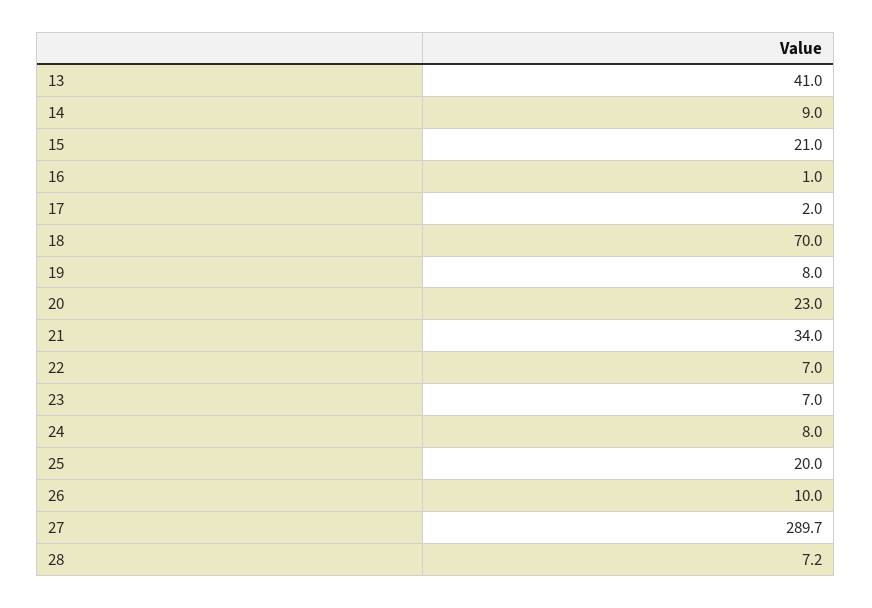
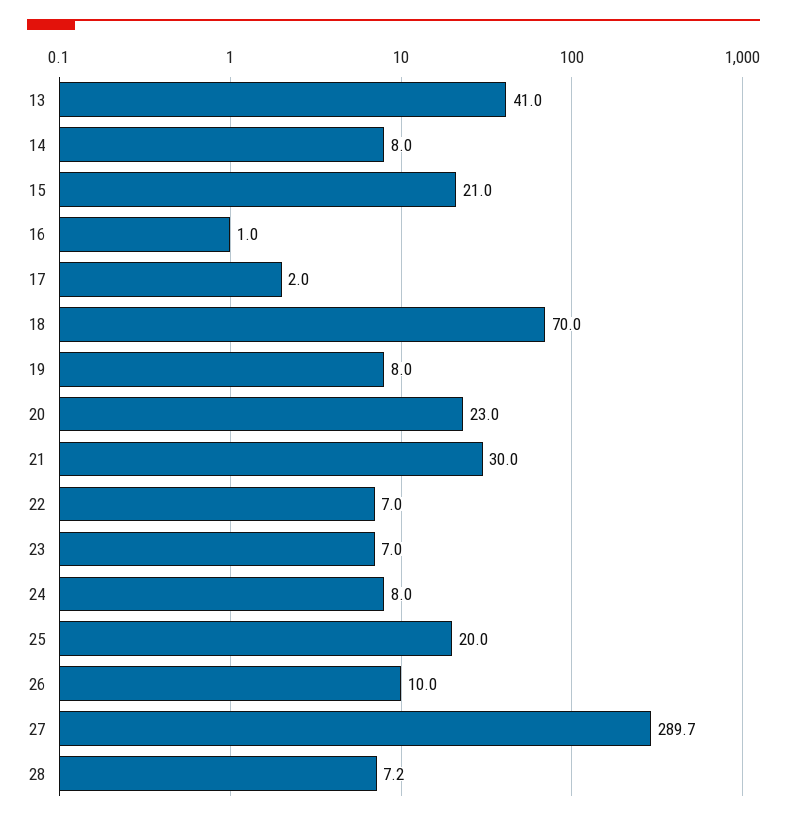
  {
    "13": 41,
-   "14": 9,
+   "14": 8,
    "15": 21,
    "16": 1,
    "17": 2,
    "18": 70,
    "19": 8,
    "20": 23,
-   "21": 34,
+   "21": 30,
    "22": 7,
    "23": 7,
    "24": 8,
    "25": 20,
    "26": 10,
    "27": 289.7,
    "28": 7.2
  }

